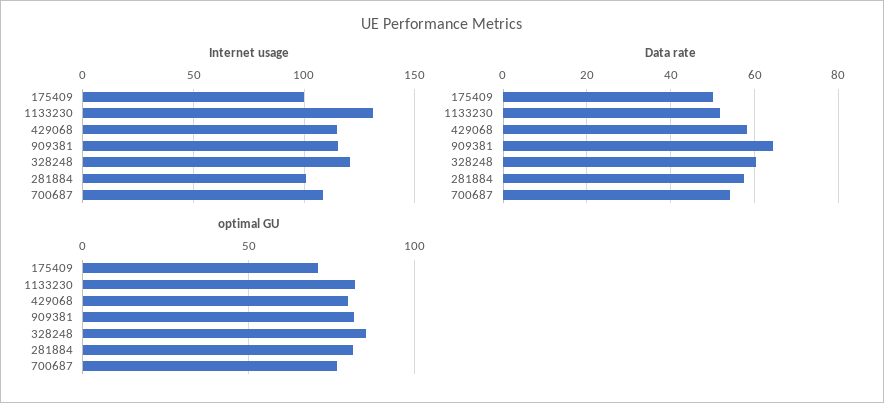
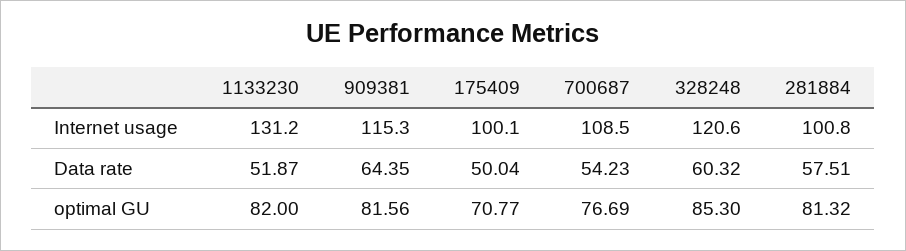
  {
    "Internet usage": {
      "175409": 100.1,
      "1133230": 131.2,
-     "429068": 115,
      "909381": 115.3,
      "328248": 120.6,
      "281884": 100.8,
      "700687": 108.5
    },
    "Data rate": {
      "175409": 50.04,
      "1133230": 51.87,
-     "429068": 58,
      "909381": 64.35,
      "328248": 60.32,
      "281884": 57.51,
      "700687": 54.23
    },
    "optimal GU": {
      "175409": 70.77,
      "1133230": 82,
-     "429068": 80,
      "909381": 81.56,
      "328248": 85.3,
      "281884": 81.32,
      "700687": 76.69
    }
  }

